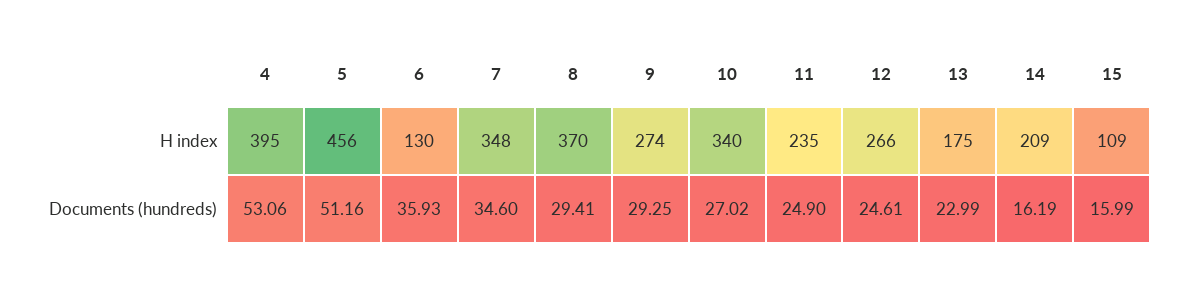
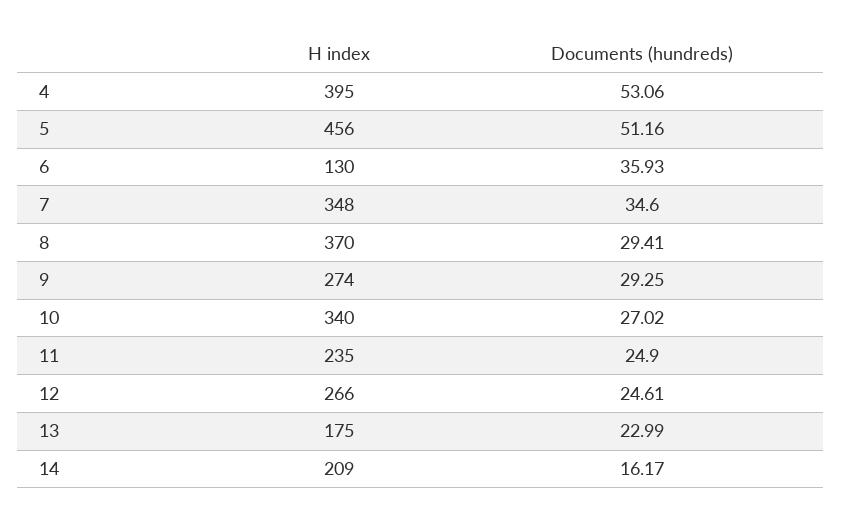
  {
    "4": {
      "H index": 395,
      "Documents (hundreds)": 53.06
    },
    "5": {
      "H index": 456,
      "Documents (hundreds)": 51.16
    },
    "6": {
      "H index": 130,
      "Documents (hundreds)": 35.93
    },
    "7": {
      "H index": 348,
      "Documents (hundreds)": 34.6
    },
    "8": {
      "H index": 370,
      "Documents (hundreds)": 29.41
    },
    "9": {
      "H index": 274,
      "Documents (hundreds)": 29.25
    },
    "10": {
      "H index": 340,
      "Documents (hundreds)": 27.02
    },
    "11": {
      "H index": 235,
      "Documents (hundreds)": 24.9
    },
    "12": {
      "H index": 266,
      "Documents (hundreds)": 24.61
    },
    "13": {
      "H index": 175,
      "Documents (hundreds)": 22.99
    },
    "14": {
      "H index": 209,
-     "Documents (hundreds)": 16.19
+     "Documents (hundreds)": 16.17
-   },
+   }
-   "15": {
-     "H index": 109,
-     "Documents (hundreds)": 15.99
-   }
  }

